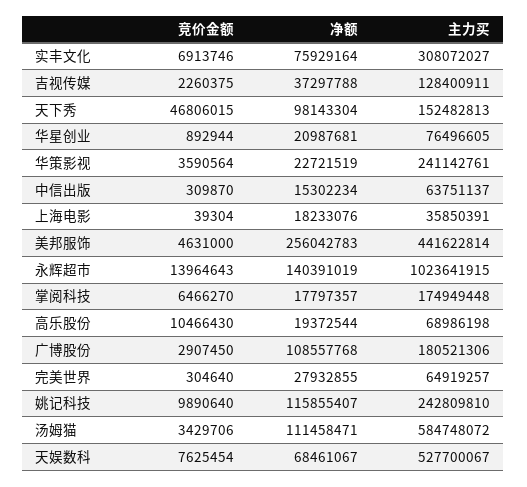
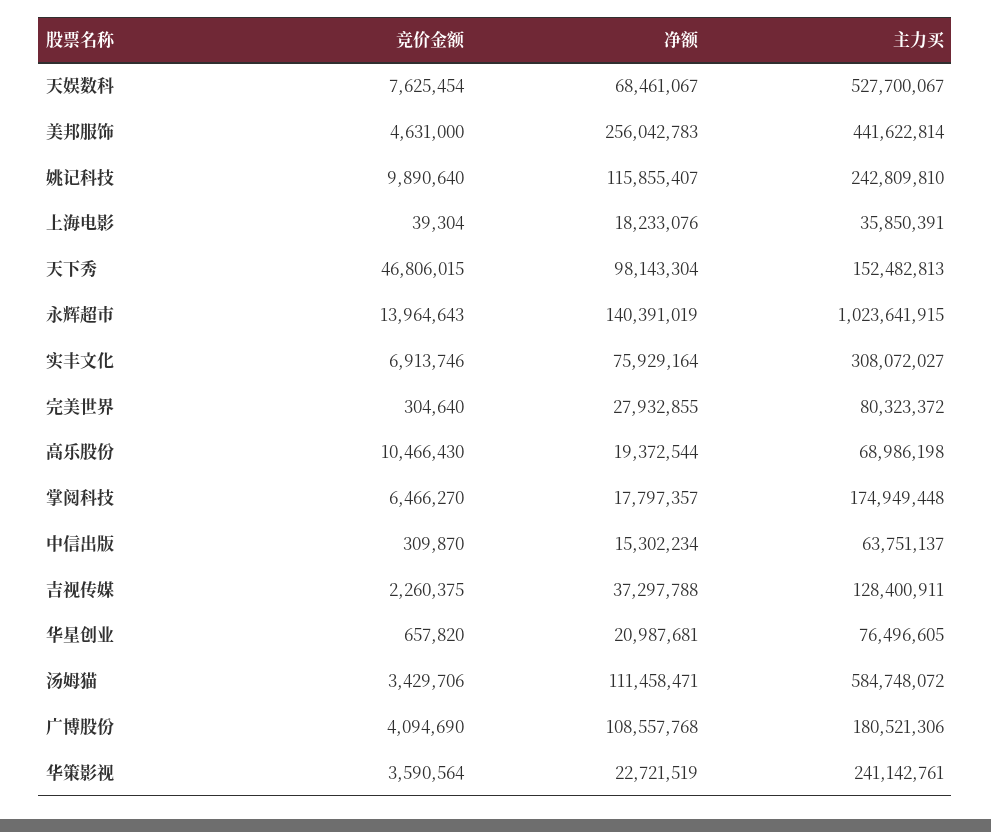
  {
    "竞价金额": {
      "实丰文化": 6913746,
      "吉视传媒": 2260375,
      "天下秀": 46806015,
-     "华星创业": 892944,
+     "华星创业": 657820,
      "华策影视": 3590564,
      "中信出版": 309870,
      "上海电影": 39304,
      "美邦服饰": 4631000,
      "永辉超市": 13964643,
      "掌阅科技": 6466270,
      "高乐股份": 10466430,
-     "广博股份": 2907450,
+     "广博股份": 4094690,
      "完美世界": 304640,
      "姚记科技": 9890640,
      "汤姆猫": 3429706,
      "天娱数科": 7625454
    },
    "净额": {
      "实丰文化": 75929164,
      "吉视传媒": 37297788,
      "天下秀": 98143304,
      "华星创业": 20987681,
      "华策影视": 22721519,
      "中信出版": 15302234,
      "上海电影": 18233076,
      "美邦服饰": 256042783,
      "永辉超市": 140391019,
      "掌阅科技": 17797357,
      "高乐股份": 19372544,
      "广博股份": 108557768,
      "完美世界": 27932855,
      "姚记科技": 115855407,
      "汤姆猫": 111458471,
      "天娱数科": 68461067
    },
    "主力买": {
      "实丰文化": 308072027,
      "吉视传媒": 128400911,
      "天下秀": 152482813,
      "华星创业": 76496605,
      "华策影视": 241142761,
      "中信出版": 63751137,
      "上海电影": 35850391,
      "美邦服饰": 441622814,
      "永辉超市": 1023641915,
      "掌阅科技": 174949448,
      "高乐股份": 68986198,
      "广博股份": 180521306,
-     "完美世界": 64919257,
+     "完美世界": 80323372,
      "姚记科技": 242809810,
      "汤姆猫": 584748072,
      "天娱数科": 527700067
    }
  }

